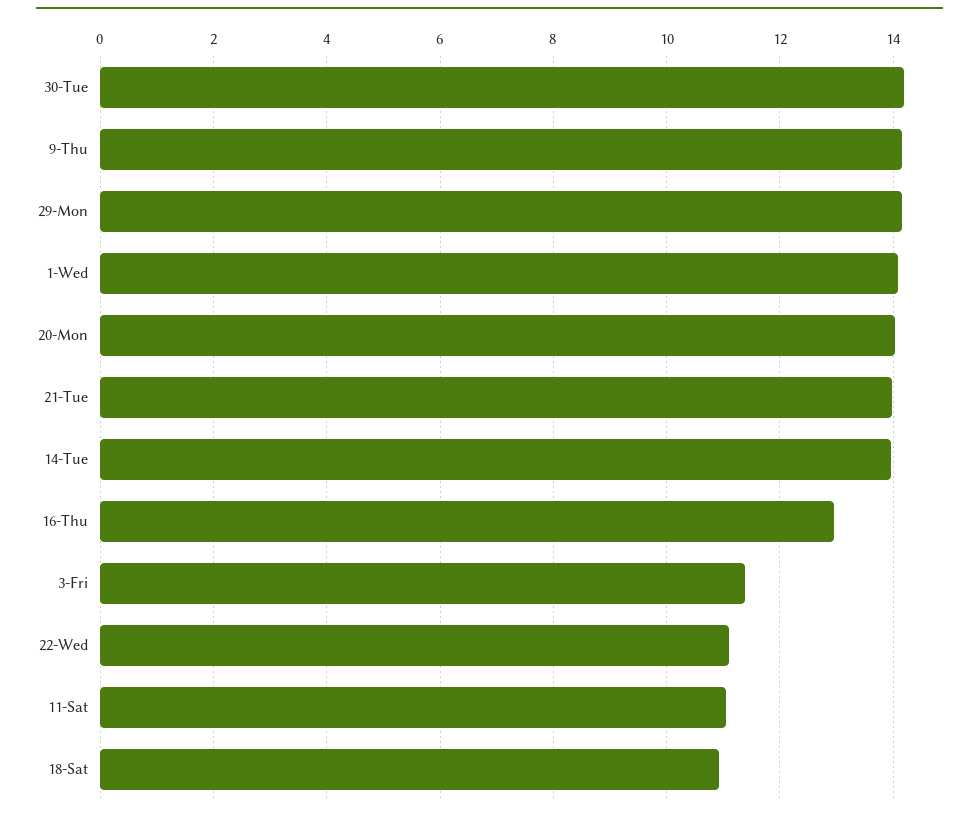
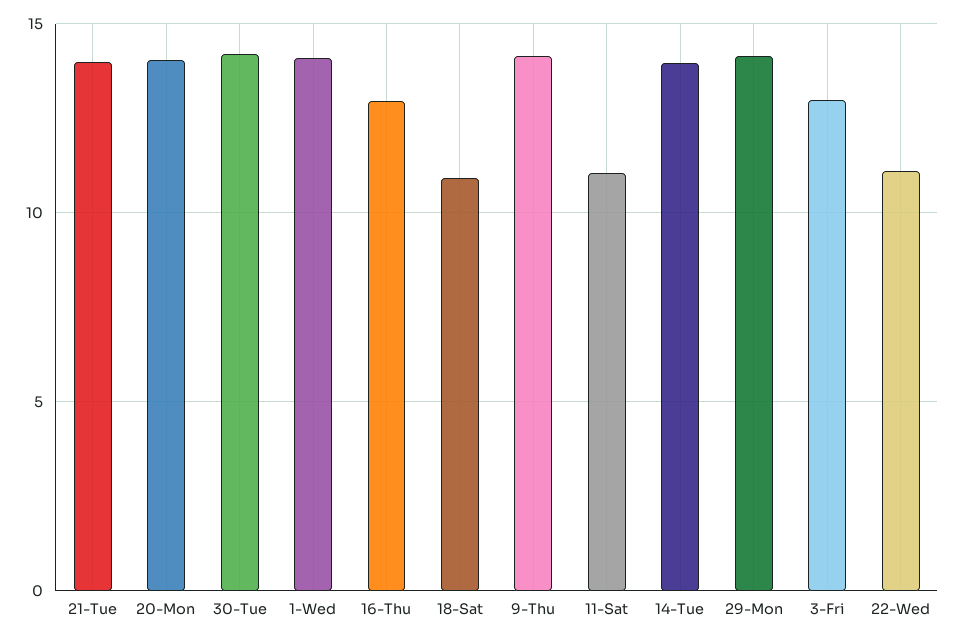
  {
    "30-Tue": 14.2,
    "9-Thu": 14.2,
    "29-Mon": 14.2,
    "1-Wed": 14,
    "20-Mon": 14,
    "21-Tue": 14,
    "14-Tue": 14,
    "16-Thu": 13,
-   "3-Fri": 11.4,
+   "3-Fri": 13,
    "22-Wed": 11.2,
    "11-Sat": 11,
    "18-Sat": 11
  }

